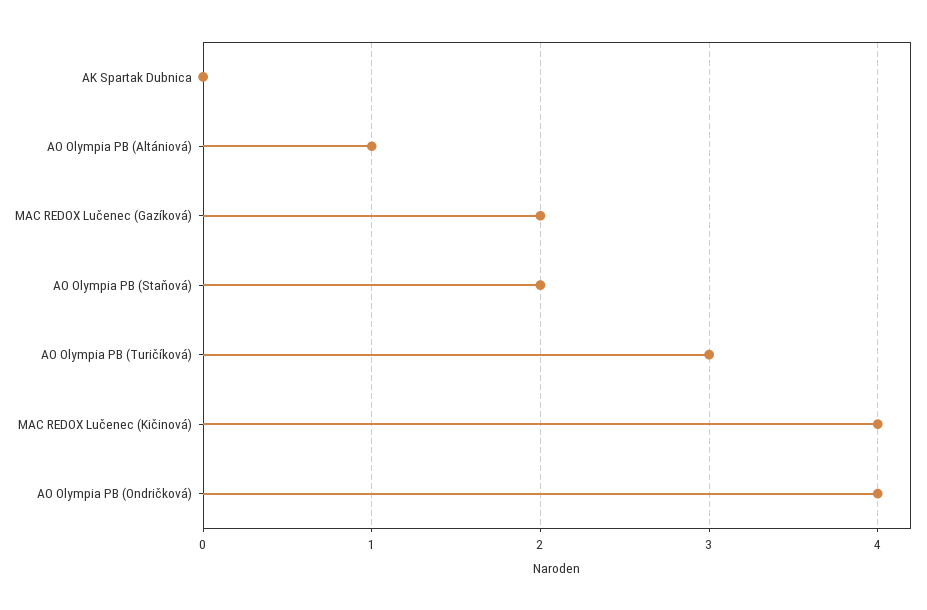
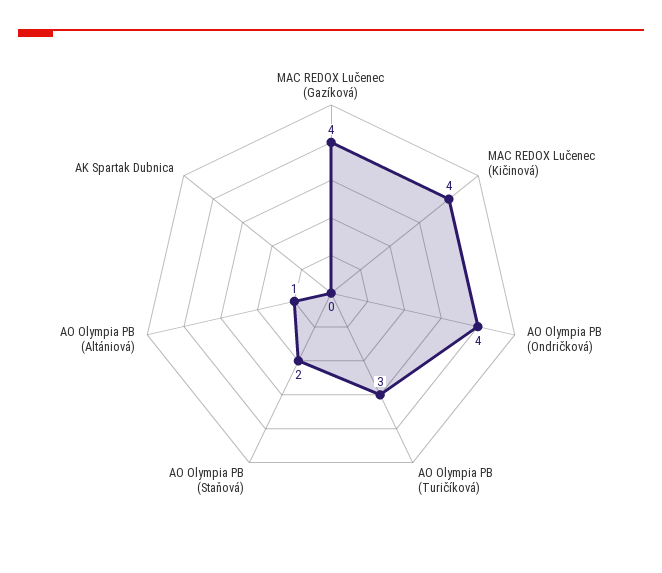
  {
    "AK Spartak Dubnica": 0,
    "AO Olympia PB (Altániová)": 1,
-   "MAC REDOX Lučenec (Gazíková)": 2,
+   "MAC REDOX Lučenec (Gazíková)": 4,
    "AO Olympia PB (Staňová)": 2,
    "AO Olympia PB (Turičíková)": 3,
    "MAC REDOX Lučenec (Kičinová)": 4,
    "AO Olympia PB (Ondričková)": 4
  }

